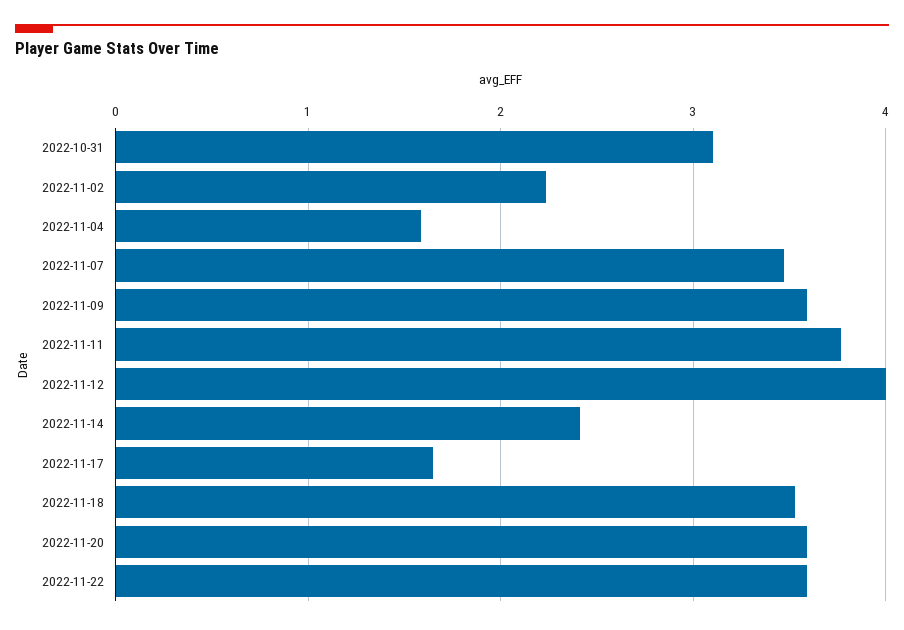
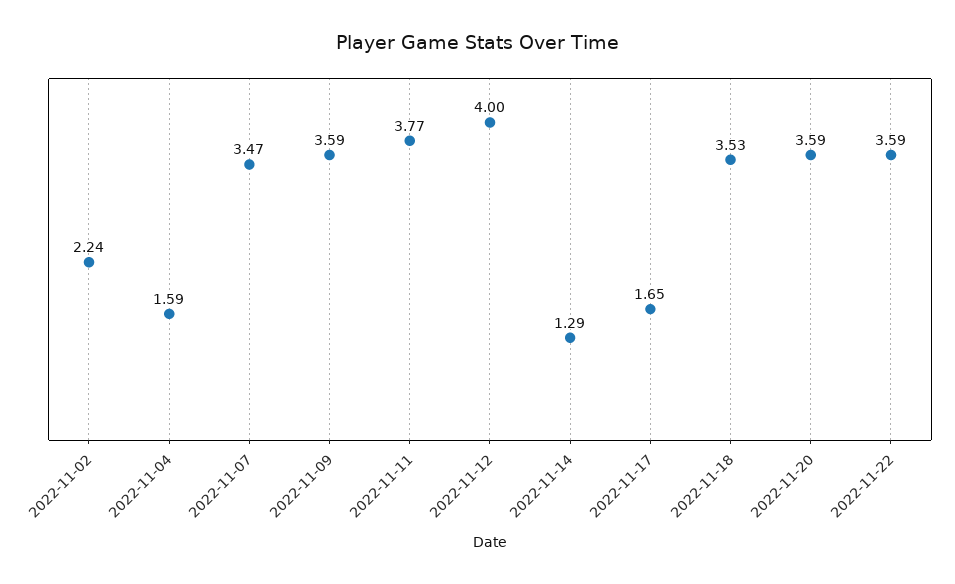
  {
-   "2022-10-31": 3.1,
    "2022-11-02": 2.24,
    "2022-11-04": 1.59,
    "2022-11-07": 3.47,
    "2022-11-09": 3.59,
    "2022-11-11": 3.77,
    "2022-11-12": 4,
-   "2022-11-14": 2.4,
+   "2022-11-14": 1.29,
    "2022-11-17": 1.65,
    "2022-11-18": 3.53,
    "2022-11-20": 3.59,
    "2022-11-22": 3.59
  }

